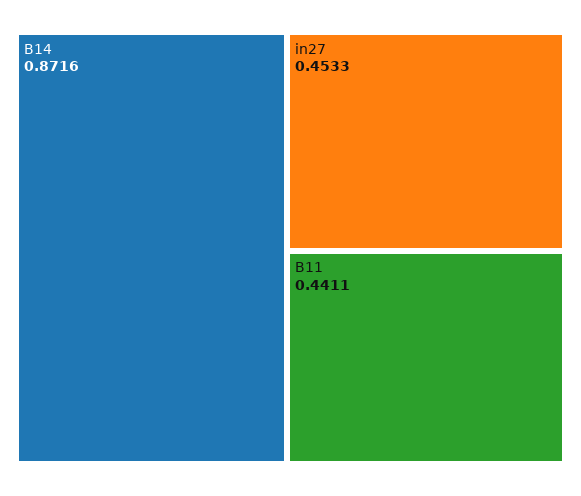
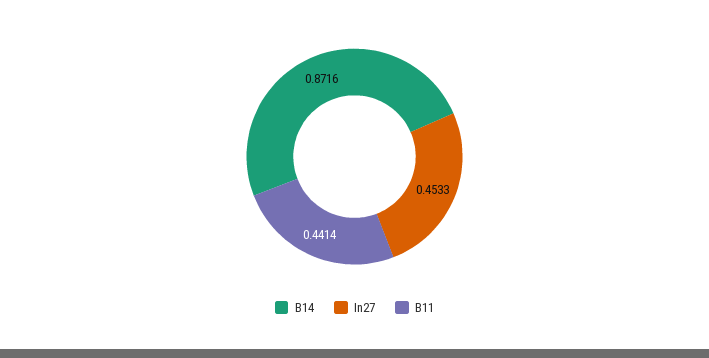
  {
    "B14": 0.8716,
    "in27": 0.4533,
-   "B11": 0.4411
+   "B11": 0.4414
  }

